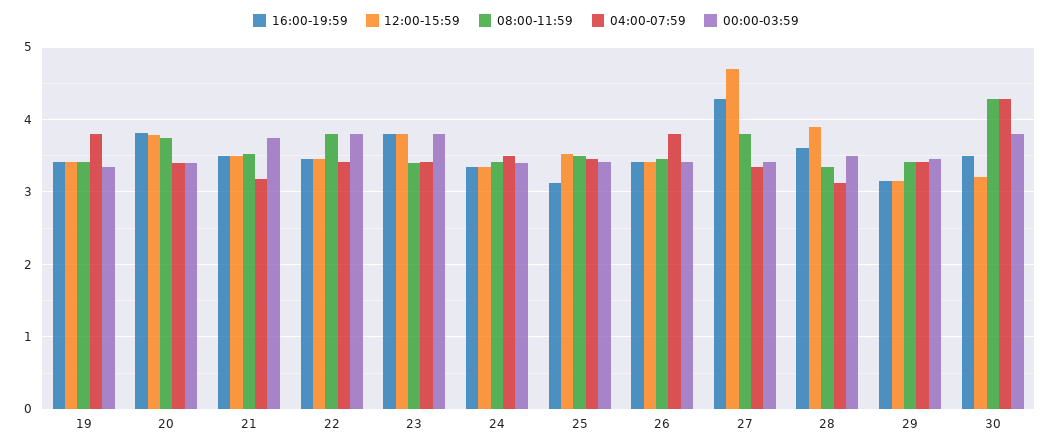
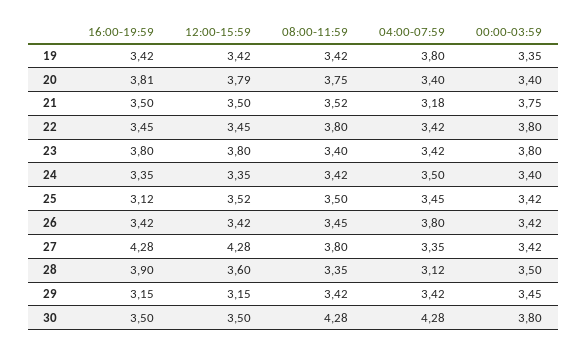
  {
    "16:00-19:59": {
      "19": 3.42,
      "20": 3.81,
      "21": 3.5,
      "22": 3.45,
      "23": 3.8,
      "24": 3.35,
      "25": 3.12,
      "26": 3.42,
      "27": 4.28,
-     "28": 3.6,
+     "28": 3.9,
      "29": 3.15,
      "30": 3.5
    },
    "12:00-15:59": {
      "19": 3.42,
      "20": 3.79,
      "21": 3.5,
      "22": 3.45,
      "23": 3.8,
      "24": 3.35,
      "25": 3.52,
      "26": 3.42,
-     "27": 4.7,
+     "27": 4.28,
-     "28": 3.9,
+     "28": 3.6,
      "29": 3.15,
-     "30": 3.2
+     "30": 3.5
    },
    "08:00-11:59": {
      "19": 3.42,
      "20": 3.75,
      "21": 3.52,
      "22": 3.8,
      "23": 3.4,
      "24": 3.42,
      "25": 3.5,
      "26": 3.45,
      "27": 3.8,
      "28": 3.35,
      "29": 3.42,
      "30": 4.28
    },
    "04:00-07:59": {
      "19": 3.8,
      "20": 3.4,
      "21": 3.18,
      "22": 3.42,
      "23": 3.42,
      "24": 3.5,
      "25": 3.45,
      "26": 3.8,
      "27": 3.35,
      "28": 3.12,
      "29": 3.42,
      "30": 4.28
    },
    "00:00-03:59": {
      "19": 3.35,
      "20": 3.4,
      "21": 3.75,
      "22": 3.8,
      "23": 3.8,
      "24": 3.4,
      "25": 3.42,
      "26": 3.42,
      "27": 3.42,
      "28": 3.5,
      "29": 3.45,
      "30": 3.8
    }
  }

